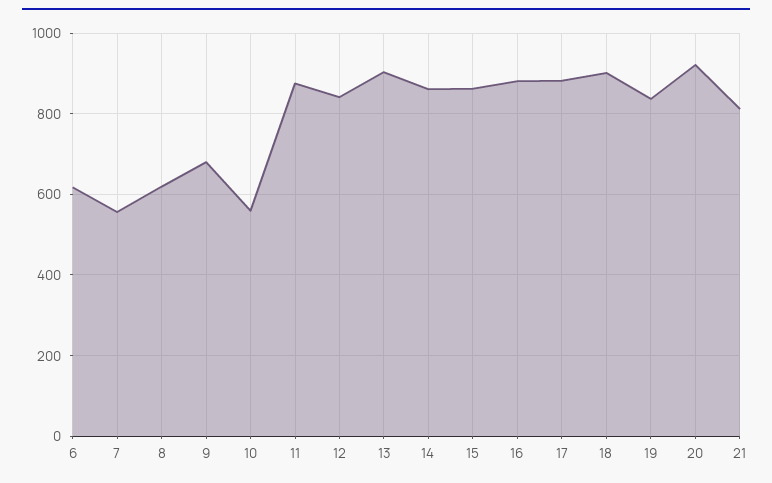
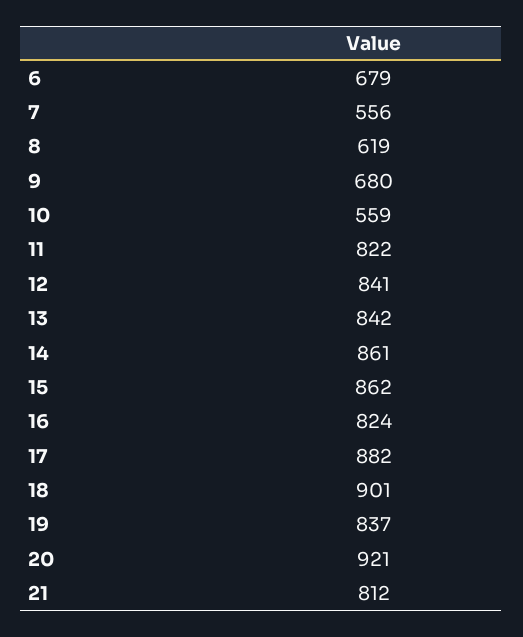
  {
-   "6": 620,
+   "6": 679,
    "7": 556,
    "8": 619,
    "9": 680,
    "10": 559,
-   "11": 880,
+   "11": 822,
    "12": 841,
-   "13": 900,
+   "13": 842,
    "14": 861,
    "15": 862,
-   "16": 880,
+   "16": 824,
    "17": 882,
    "18": 901,
    "19": 837,
    "20": 921,
    "21": 812
  }

